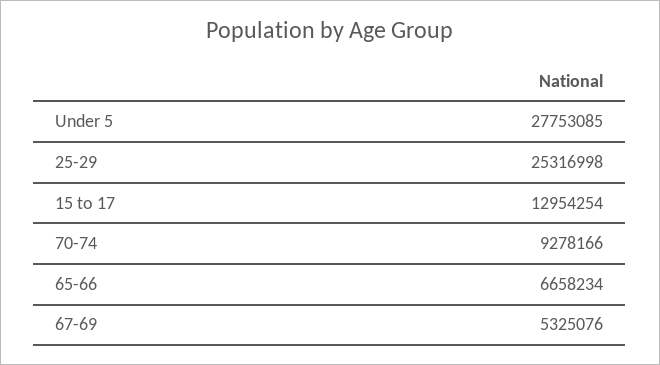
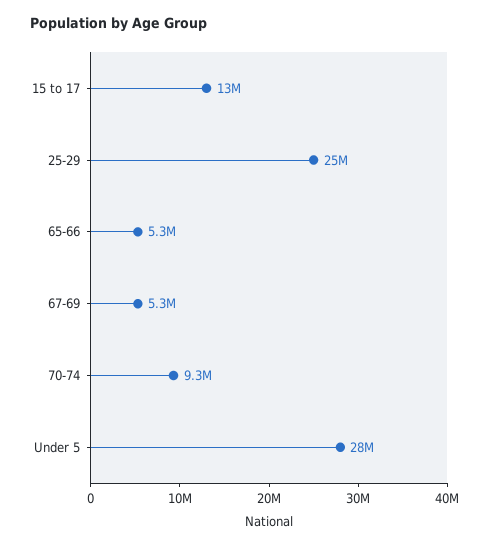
  {
    "Under 5": 27753085,
    "25-29": 25316998,
    "15 to 17": 12954254,
    "70-74": 9278166,
-   "65-66": 6658234,
+   "65-66": 5300000,
    "67-69": 5325076
  }

